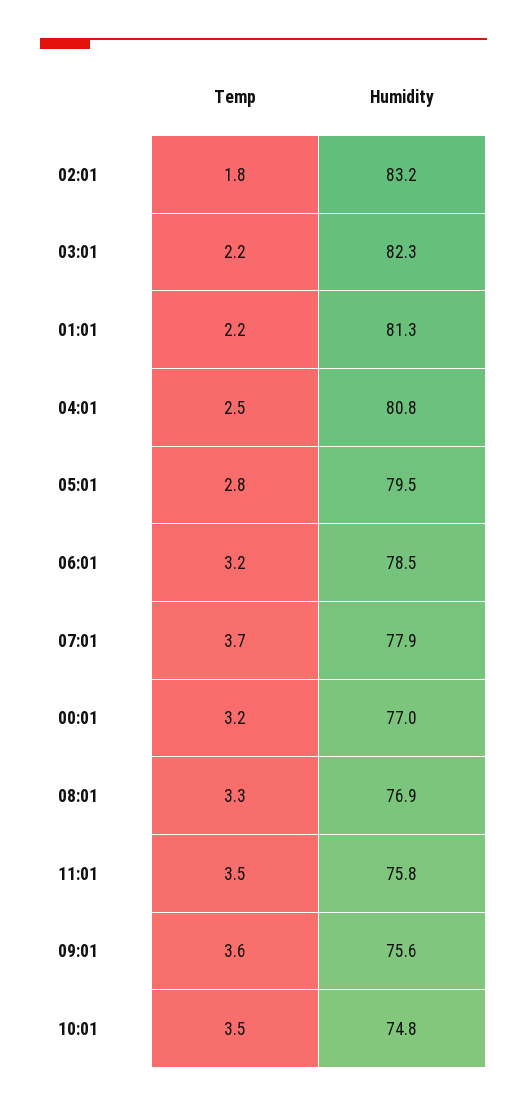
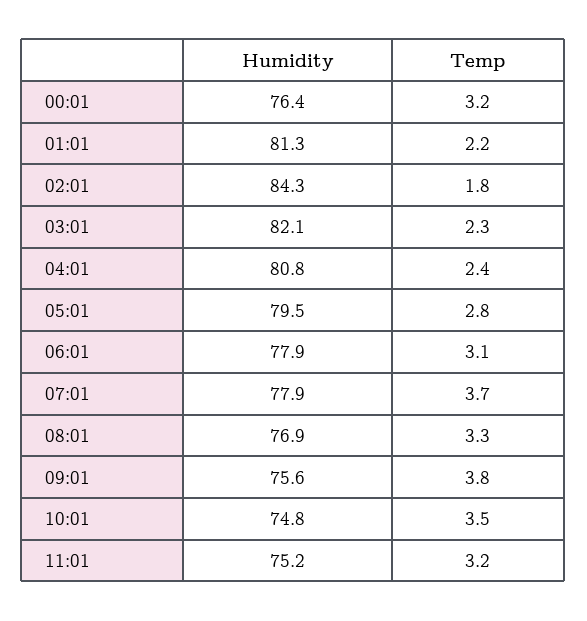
  {
    "Temp": {
      "02:01": 1.8,
-     "03:01": 2.2,
+     "03:01": 2.3,
      "01:01": 2.2,
-     "04:01": 2.5,
+     "04:01": 2.4,
      "05:01": 2.8,
-     "06:01": 3.2,
+     "06:01": 3.1,
      "07:01": 3.7,
      "00:01": 3.2,
      "08:01": 3.3,
-     "11:01": 3.5,
+     "11:01": 3.2,
-     "09:01": 3.6,
+     "09:01": 3.8,
      "10:01": 3.5
    },
    "Humidity": {
-     "02:01": 83.2,
+     "02:01": 84.3,
-     "03:01": 82.3,
+     "03:01": 82.1,
      "01:01": 81.3,
      "04:01": 80.8,
      "05:01": 79.5,
-     "06:01": 78.5,
+     "06:01": 77.9,
      "07:01": 77.9,
-     "00:01": 77,
+     "00:01": 76.4,
      "08:01": 76.9,
-     "11:01": 75.8,
+     "11:01": 75.2,
      "09:01": 75.6,
      "10:01": 74.8
    }
  }

